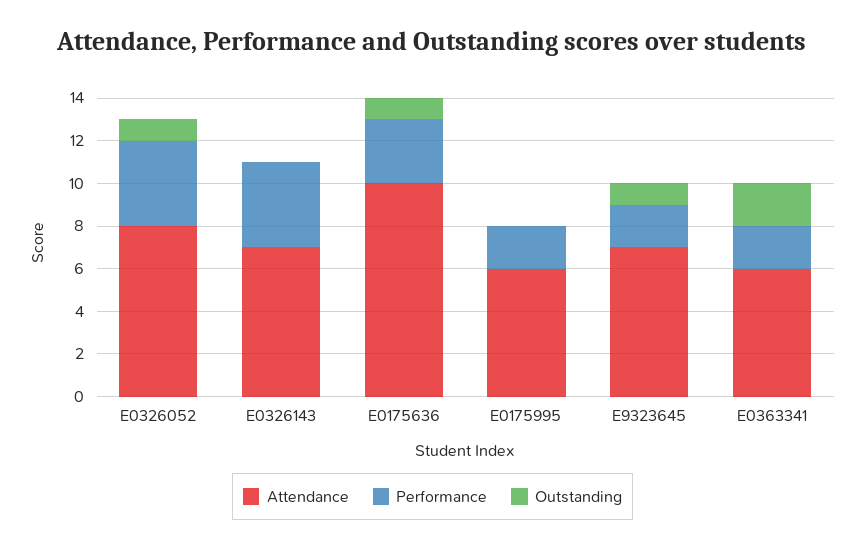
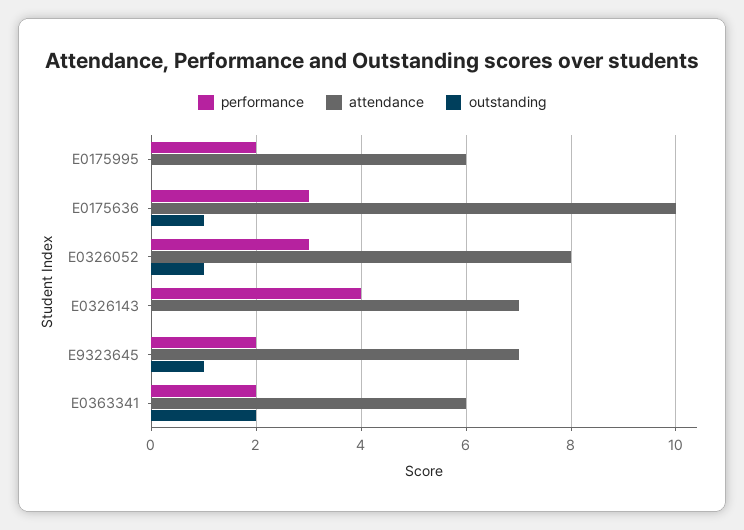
  {
    "Attendance": {
      "E0326052": 8,
      "E0326143": 7,
      "E0175636": 10,
      "E0175995": 6,
      "E9323645": 7,
      "E0363341": 6
    },
    "Performance": {
-     "E0326052": 4,
+     "E0326052": 3,
      "E0326143": 4,
      "E0175636": 3,
      "E0175995": 2,
      "E9323645": 2,
      "E0363341": 2
    },
    "Outstanding": {
      "E0326052": 1,
      "E0326143": 0,
      "E0175636": 1,
      "E0175995": 0,
      "E9323645": 1,
      "E0363341": 2
    }
  }

